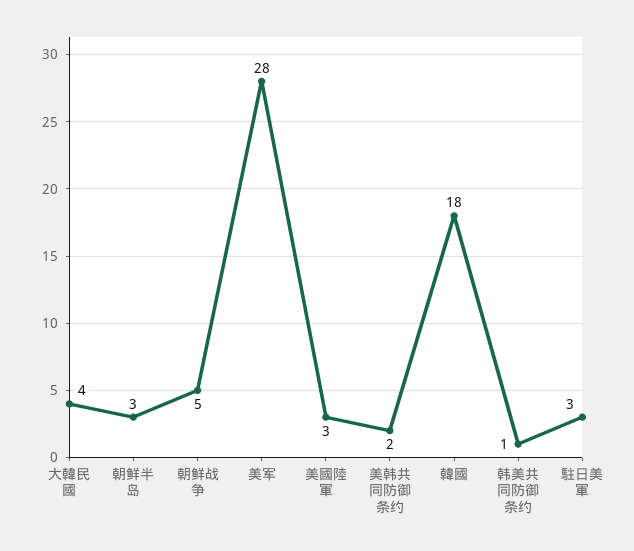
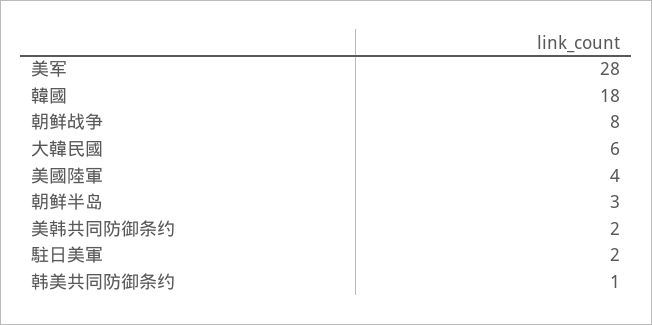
  {
-   "大韓民國": 4,
+   "大韓民國": 6,
    "朝鲜半岛": 3,
-   "朝鲜战争": 5,
+   "朝鲜战争": 8,
    "美军": 28,
-   "美國陸軍": 3,
+   "美國陸軍": 4,
    "美韩共同防御条约": 2,
    "韓國": 18,
    "韩美共同防御条约": 1,
-   "駐日美軍": 3
+   "駐日美軍": 2
  }

